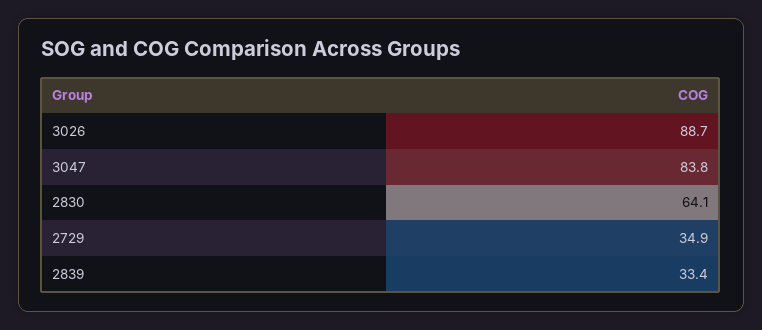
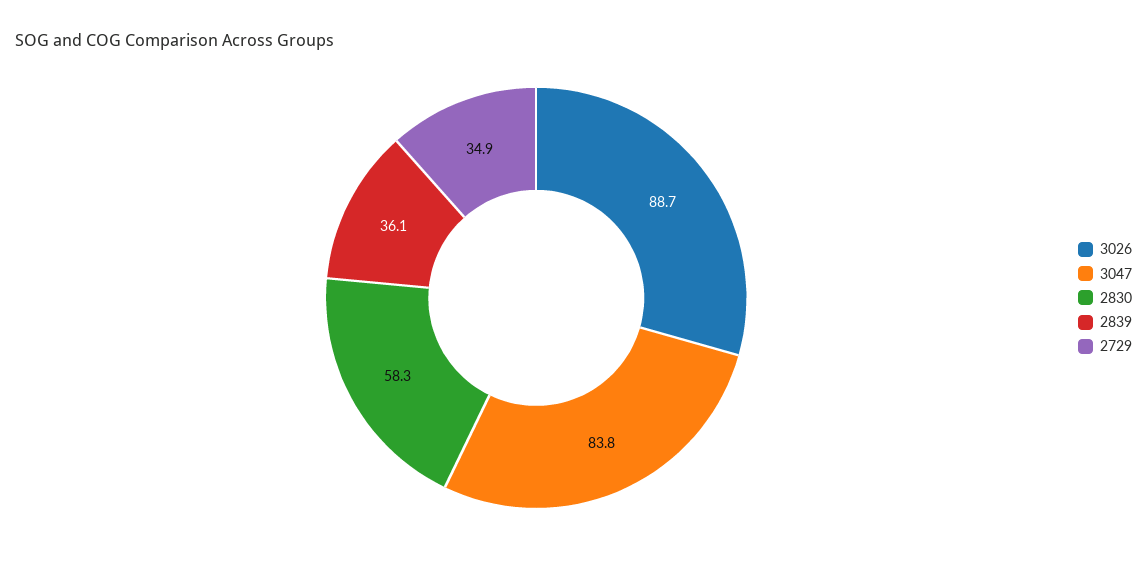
  {
    "3026": 88.7,
    "3047": 83.8,
-   "2830": 64.1,
+   "2830": 58.3,
    "2729": 34.9,
-   "2839": 33.4
+   "2839": 36.1
  }

